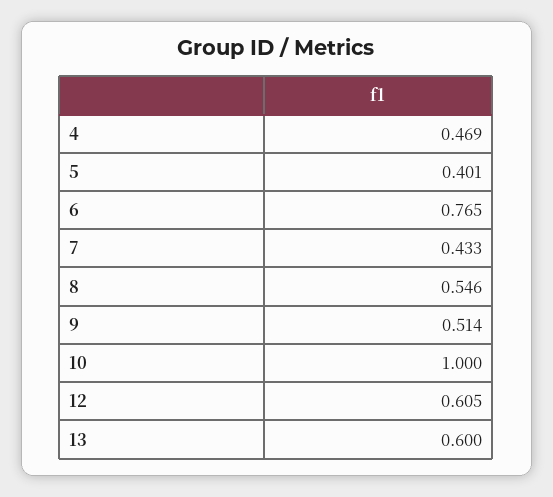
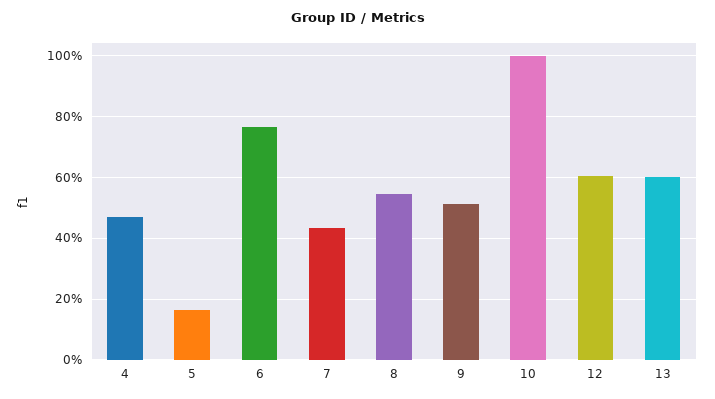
  {
    "4": 0.469,
-   "5": 0.401,
+   "5": 0.16,
    "6": 0.765,
    "7": 0.433,
    "8": 0.546,
    "9": 0.514,
    "10": 1,
    "12": 0.605,
    "13": 0.6
  }

